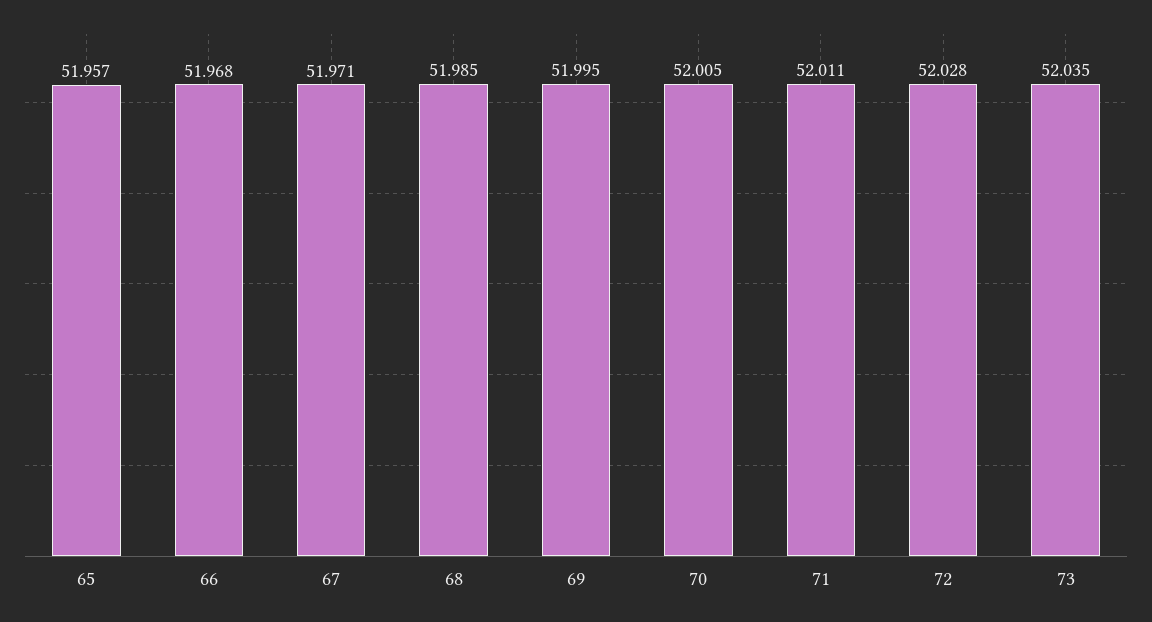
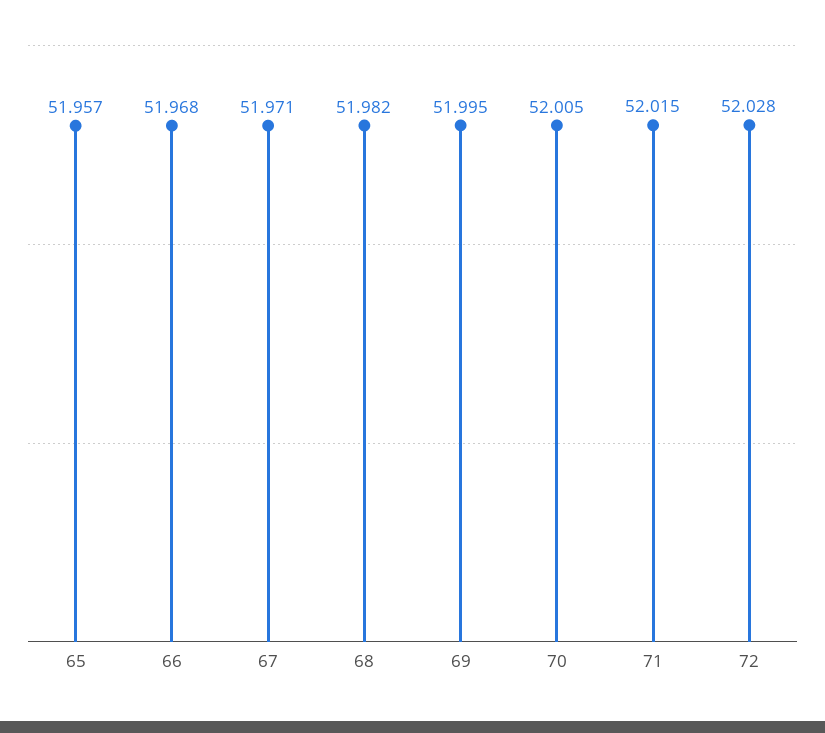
  {
    "65": 51.957,
    "66": 51.968,
    "67": 51.971,
-   "68": 51.985,
+   "68": 51.982,
    "69": 51.995,
    "70": 52.005,
-   "71": 52.011,
+   "71": 52.015,
-   "72": 52.028,
+   "72": 52.028
-   "73": 52.035
  }

